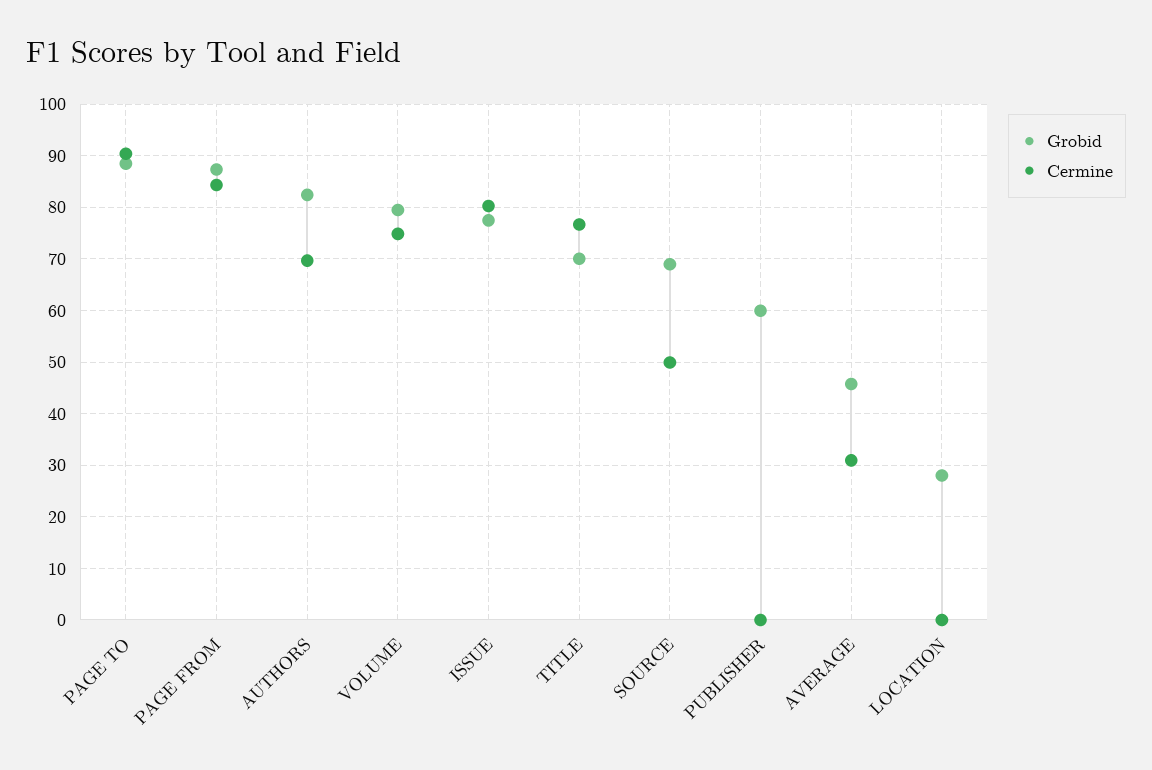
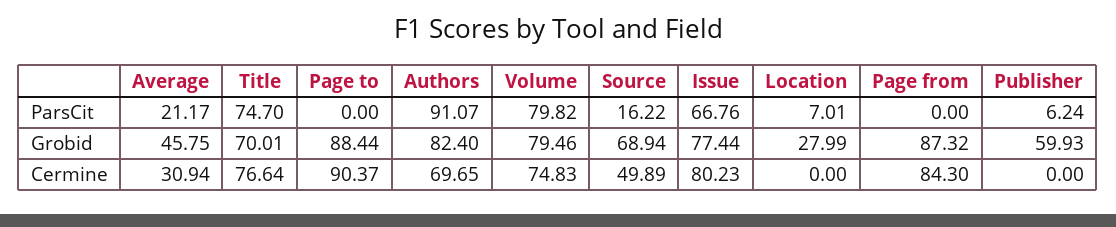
  {
    "Grobid": {
      "PAGE TO": 88.44,
      "PAGE FROM": 87.32,
      "AUTHORS": 82.4,
      "VOLUME": 79.46,
      "ISSUE": 77.44,
      "TITLE": 70.01,
      "SOURCE": 68.94,
      "PUBLISHER": 59.93,
      "AVERAGE": 45.75,
      "LOCATION": 27.99
    },
    "Cermine": {
      "PAGE TO": 90.37,
      "PAGE FROM": 84.3,
      "AUTHORS": 69.65,
      "VOLUME": 74.83,
      "ISSUE": 80.23,
      "TITLE": 76.64,
      "SOURCE": 49.89,
      "PUBLISHER": 0,
      "AVERAGE": 30.94,
      "LOCATION": 0
-   }
+   },
+   "ParsCit": {
+     "AVERAGE": 21.17,
+     "TITLE": 74.7,
+     "PAGE TO": 0,
+     "AUTHORS": 91.07,
+     "VOLUME": 79.82,
+     "SOURCE": 16.22,
+     "ISSUE": 66.76,
+     "LOCATION": 7.01,
+     "PAGE FROM": 0,
+     "PUBLISHER": 6.24
+   }
  }

